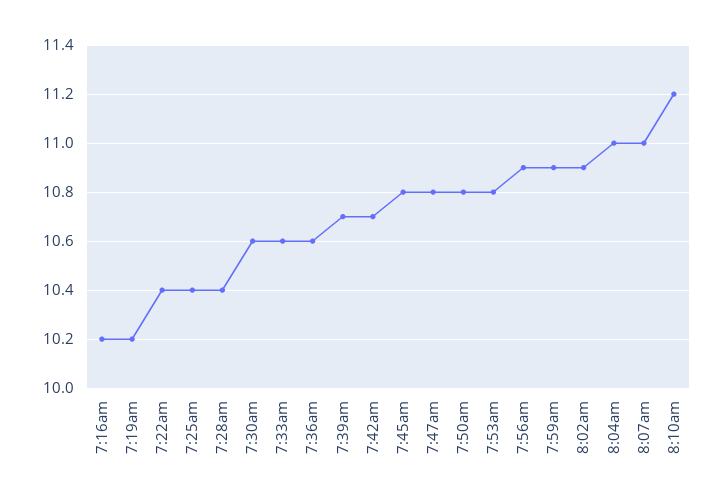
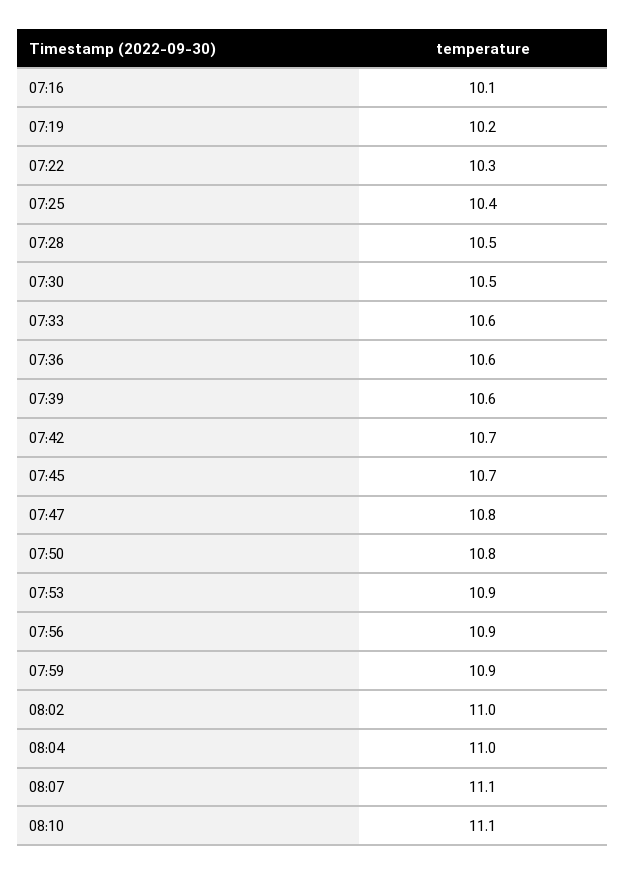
  {
-   "7:16am": 10.2,
+   "7:16am": 10.1,
    "7:19am": 10.2,
-   "7:22am": 10.4,
+   "7:22am": 10.3,
    "7:25am": 10.4,
-   "7:28am": 10.4,
+   "7:28am": 10.5,
-   "7:30am": 10.6,
+   "7:30am": 10.5,
    "7:33am": 10.6,
    "7:36am": 10.6,
-   "7:39am": 10.7,
+   "7:39am": 10.6,
    "7:42am": 10.7,
-   "7:45am": 10.8,
+   "7:45am": 10.7,
    "7:47am": 10.8,
    "7:50am": 10.8,
-   "7:53am": 10.8,
+   "7:53am": 10.9,
    "7:56am": 10.9,
    "7:59am": 10.9,
-   "8:02am": 10.9,
+   "8:02am": 11,
    "8:04am": 11,
-   "8:07am": 11,
+   "8:07am": 11.1,
-   "8:10am": 11.2
+   "8:10am": 11.1
  }

